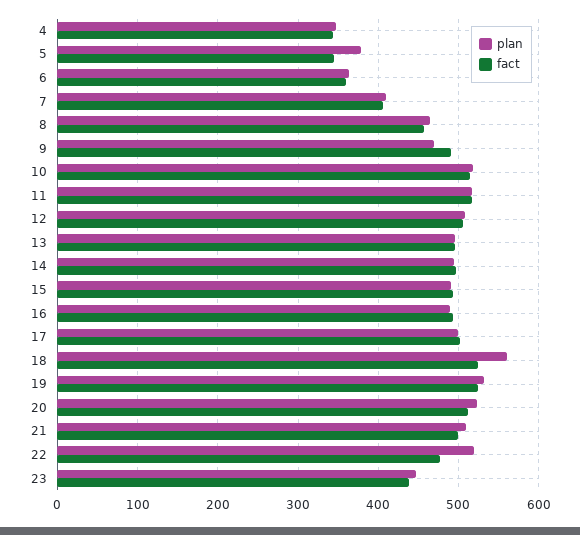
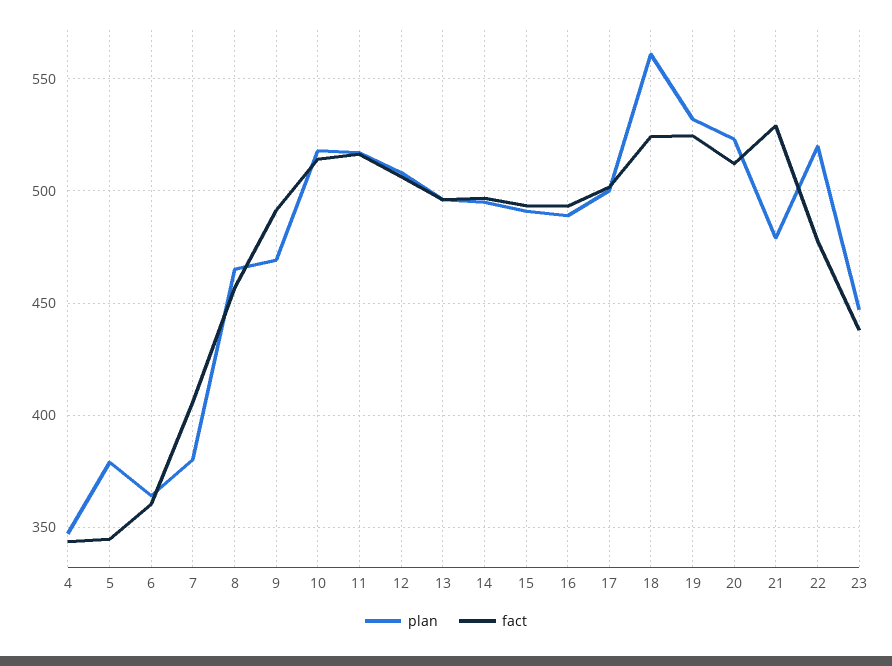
  {
    "plan": {
      "4": 345,
      "5": 380,
      "6": 365,
-     "7": 410,
+     "7": 380,
      "8": 465,
      "9": 470,
      "10": 520,
      "11": 515,
      "12": 510,
      "13": 495,
      "14": 495,
      "15": 490,
      "16": 490,
      "17": 500,
      "18": 560,
      "19": 530,
      "20": 525,
-     "21": 510,
+     "21": 480,
      "22": 520,
      "23": 445
    },
    "fact": {
      "4": 345,
      "5": 345,
      "6": 360,
      "7": 405,
      "8": 455,
      "9": 490,
      "10": 515,
      "11": 515,
      "12": 505,
      "13": 495,
      "14": 495,
      "15": 495,
      "16": 495,
      "17": 500,
      "18": 525,
      "19": 525,
      "20": 510,
-     "21": 500,
+     "21": 530,
      "22": 480,
      "23": 440
    }
  }

